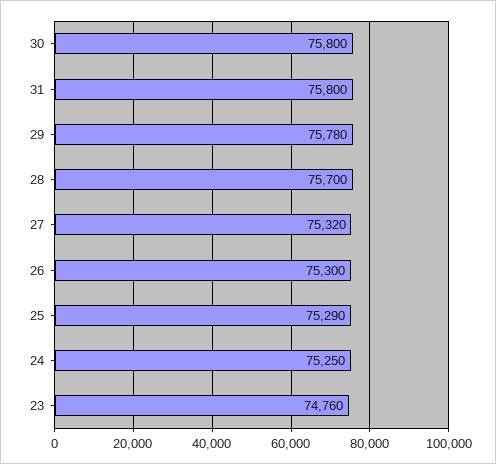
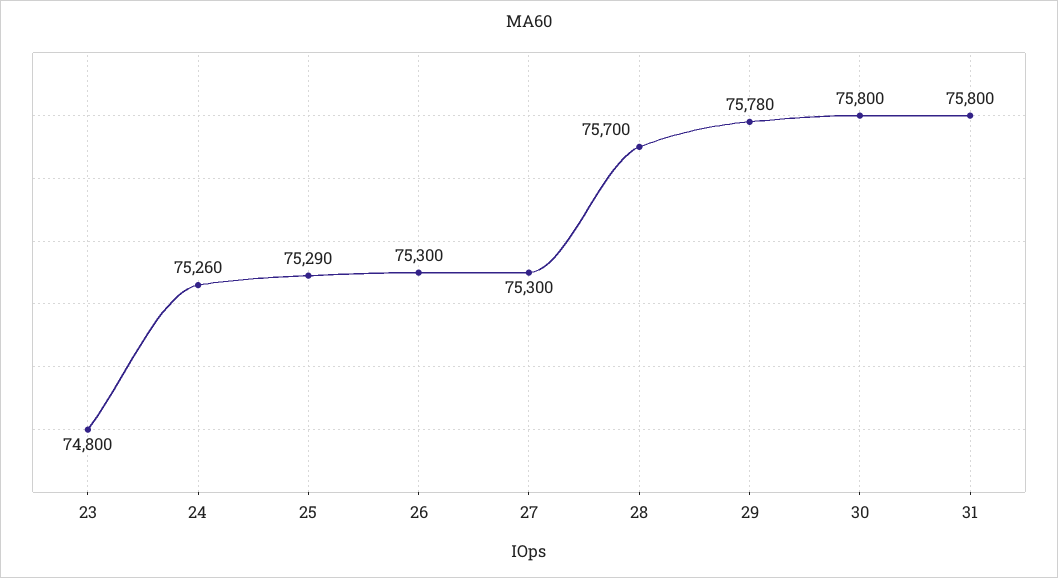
  {
    "30": 75800,
    "31": 75800,
    "29": 75780,
    "28": 75700,
-   "27": 75320,
+   "27": 75300,
    "26": 75300,
    "25": 75290,
-   "24": 75250,
+   "24": 75260,
-   "23": 74760
+   "23": 74800
  }

